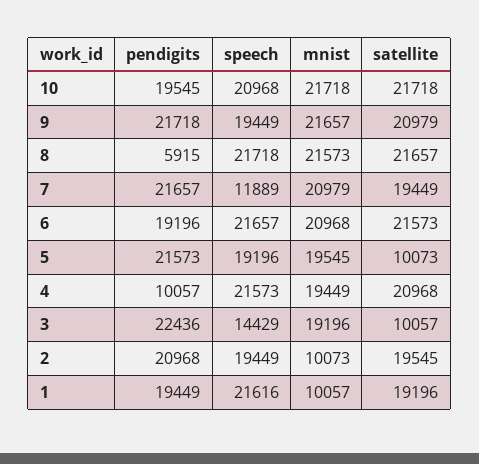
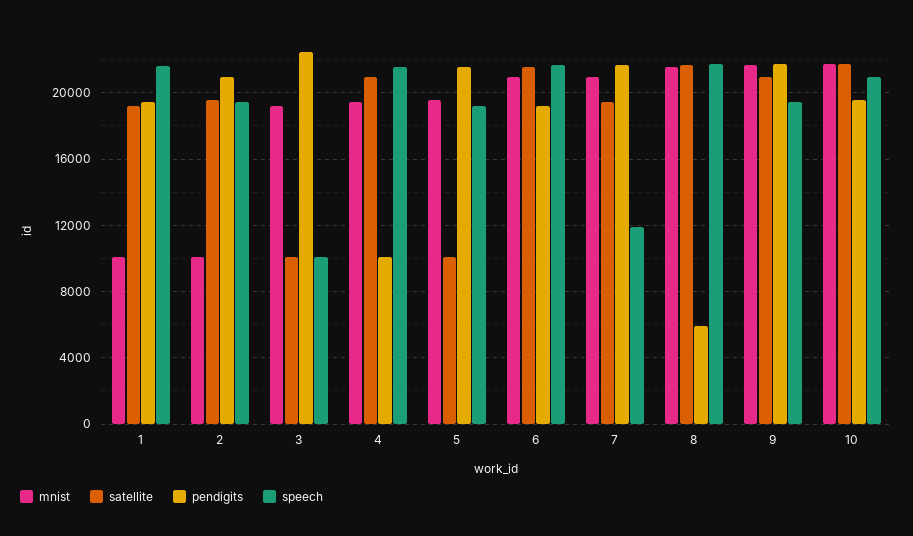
  {
    "pendigits": {
      "10": 19545,
      "9": 21718,
      "8": 5915,
      "7": 21657,
      "6": 19196,
      "5": 21573,
      "4": 10057,
      "3": 22436,
      "2": 20968,
      "1": 19449
    },
    "speech": {
      "10": 20968,
      "9": 19449,
      "8": 21718,
      "7": 11889,
      "6": 21657,
      "5": 19196,
      "4": 21573,
-     "3": 14429,
+     "3": 10000,
      "2": 19449,
      "1": 21616
    },
    "mnist": {
      "10": 21718,
      "9": 21657,
      "8": 21573,
      "7": 20979,
      "6": 20968,
      "5": 19545,
      "4": 19449,
      "3": 19196,
      "2": 10073,
      "1": 10057
    },
    "satellite": {
      "10": 21718,
      "9": 20979,
      "8": 21657,
      "7": 19449,
      "6": 21573,
      "5": 10073,
      "4": 20968,
      "3": 10057,
      "2": 19545,
      "1": 19196
    }
  }

